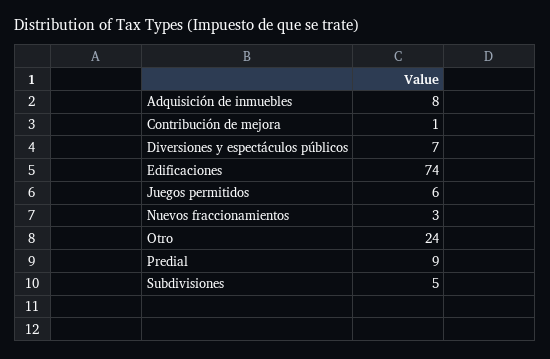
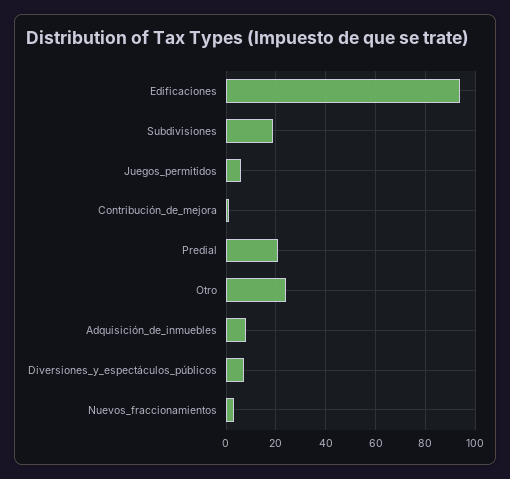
  {
    "Adquisición de inmuebles": 8,
    "Contribución de mejora": 1,
    "Diversiones y espectáculos públicos": 7,
-   "Edificaciones": 74,
+   "Edificaciones": 95,
    "Juegos permitidos": 6,
    "Nuevos fraccionamientos": 3,
    "Otro": 24,
-   "Predial": 9,
+   "Predial": 20,
-   "Subdivisiones": 5
+   "Subdivisiones": 20
  }

